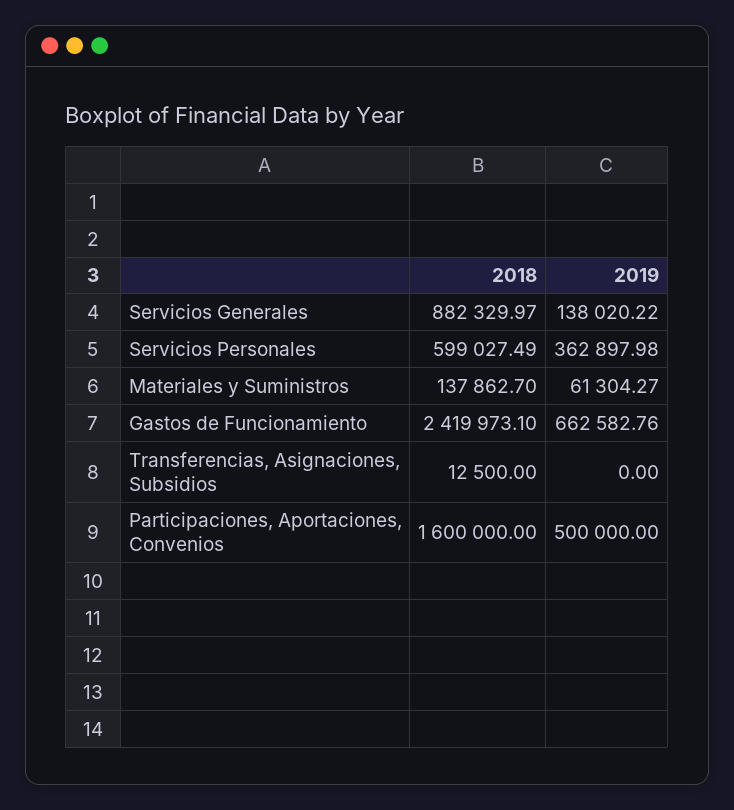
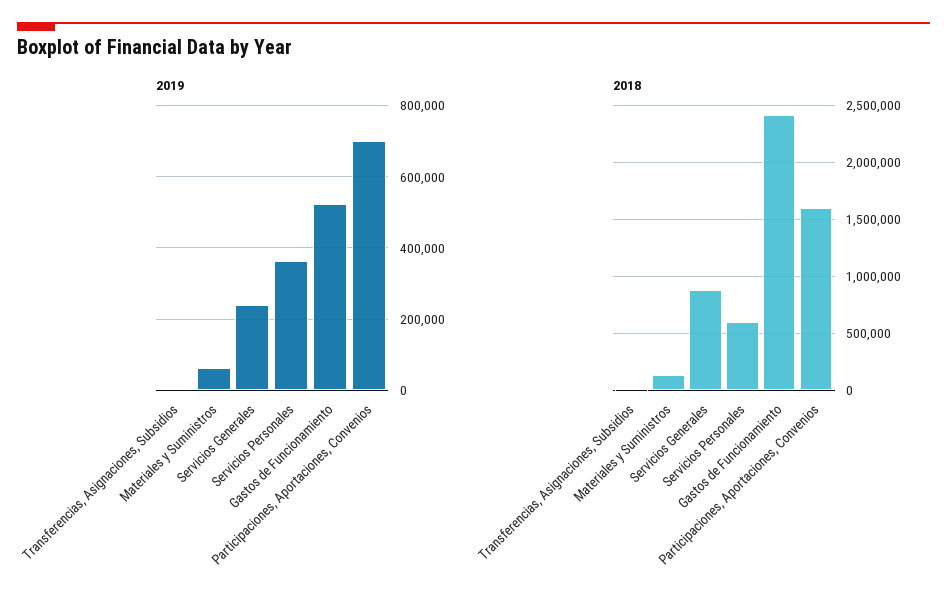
  {
    "2018": {
      "Servicios Generales": 882329.97,
      "Servicios Personales": 599027.49,
      "Materiales y Suministros": 137862.7,
      "Gastos de Funcionamiento": 2419973.1,
      "Transferencias, Asignaciones, Subsidios": 12500,
      "Participaciones, Aportaciones, Convenios": 1600000
    },
    "2019": {
-     "Servicios Generales": 138020.22,
+     "Servicios Generales": 240000,
      "Servicios Personales": 362897.98,
      "Materiales y Suministros": 61304.27,
-     "Gastos de Funcionamiento": 662582.76,
+     "Gastos de Funcionamiento": 520000,
      "Transferencias, Asignaciones, Subsidios": 0,
-     "Participaciones, Aportaciones, Convenios": 500000
+     "Participaciones, Aportaciones, Convenios": 700000
    }
  }

